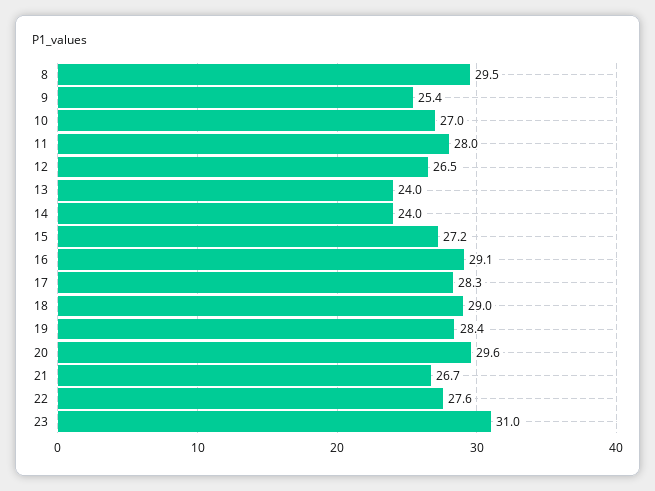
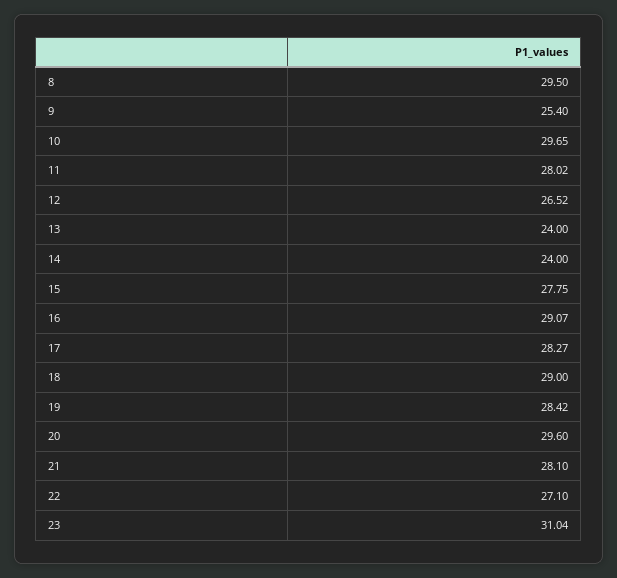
  {
    "8": 29.5,
    "9": 25.4,
-   "10": 27,
+   "10": 29.65,
    "11": 28.02,
    "12": 26.52,
    "13": 24,
    "14": 24,
-   "15": 27.2,
+   "15": 27.75,
    "16": 29.07,
    "17": 28.27,
    "18": 29,
    "19": 28.42,
    "20": 29.6,
-   "21": 26.7,
+   "21": 28.1,
-   "22": 27.6,
+   "22": 27.1,
    "23": 31.04
  }

